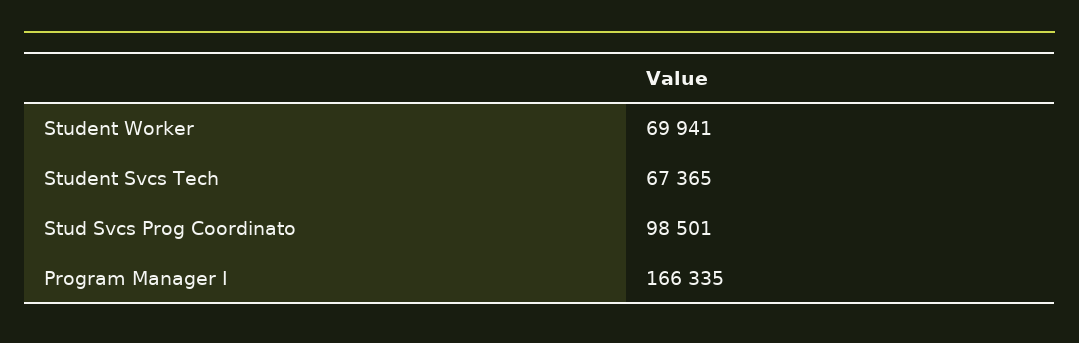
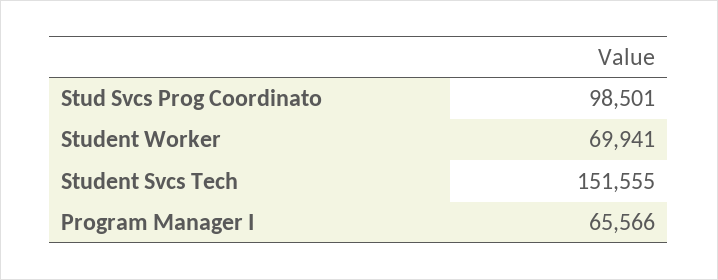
  {
    "Student Worker": 69941,
-   "Student Svcs Tech": 67365,
+   "Student Svcs Tech": 151555,
    "Stud Svcs Prog Coordinato": 98501,
-   "Program Manager I": 166335
+   "Program Manager I": 65566
  }

